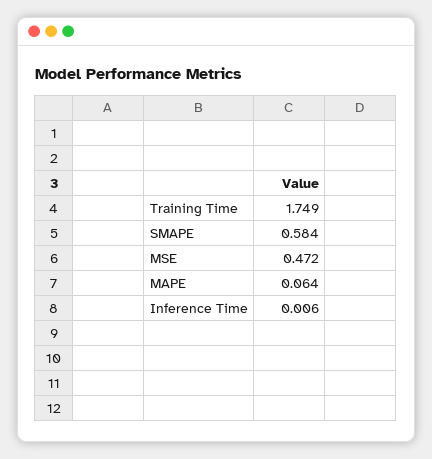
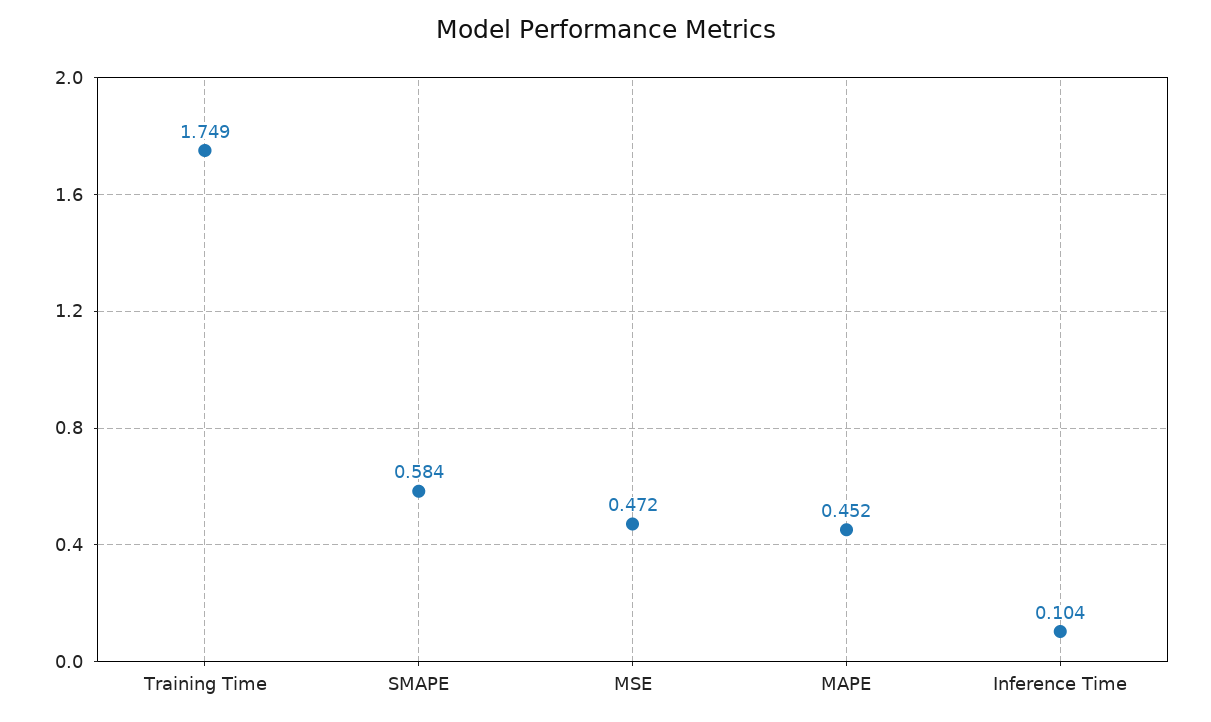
  {
    "Training Time": 1.749,
    "SMAPE": 0.584,
    "MSE": 0.472,
-   "MAPE": 0.064,
+   "MAPE": 0.452,
-   "Inference Time": 0.006
+   "Inference Time": 0.104
  }

